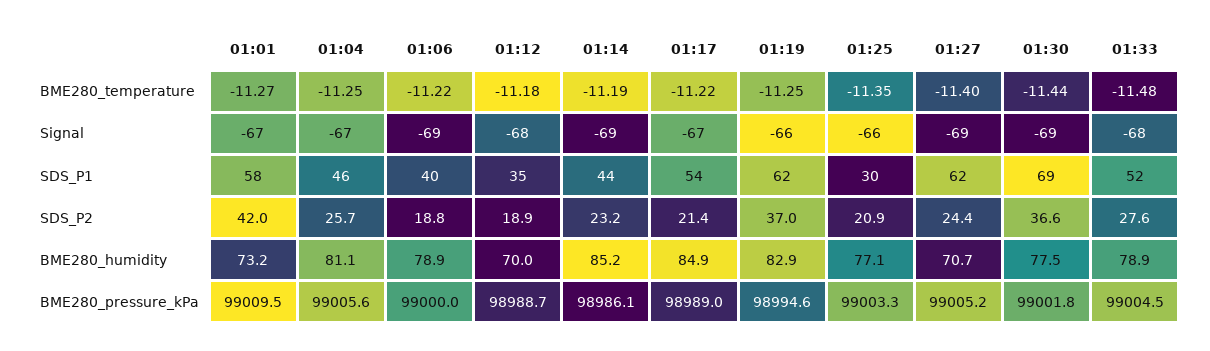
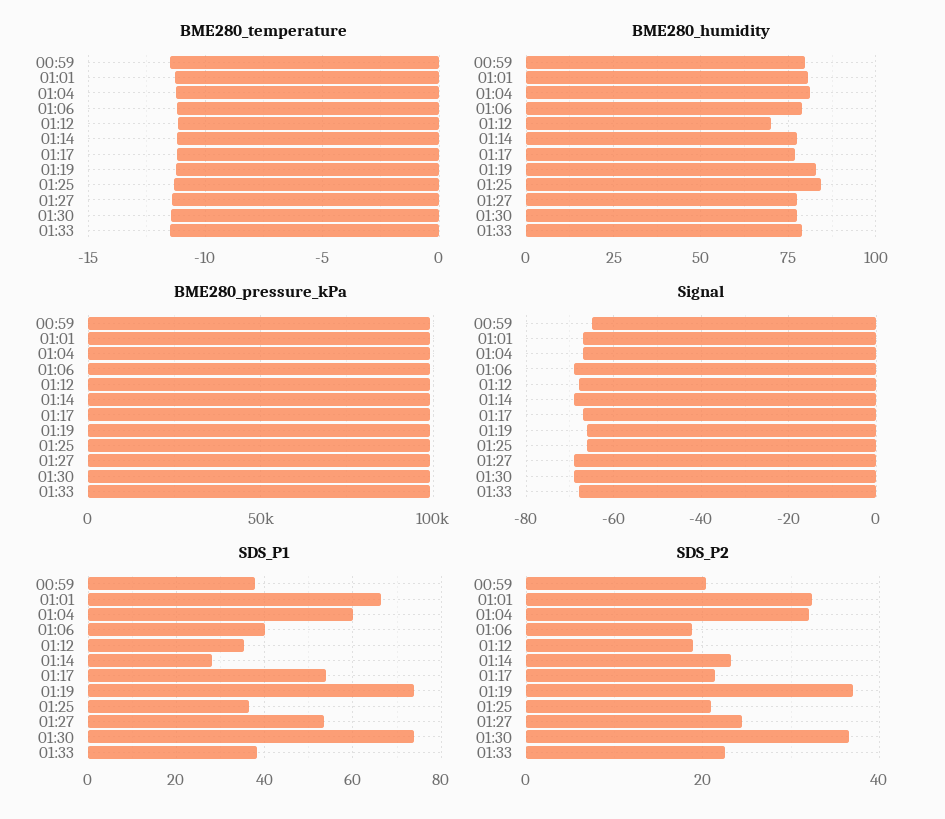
  {
    "BME280_temperature": {
      "01:01": -11.27,
      "01:04": -11.25,
      "01:06": -11.22,
      "01:12": -11.18,
      "01:14": -11.19,
      "01:17": -11.22,
      "01:19": -11.25,
      "01:25": -11.35,
      "01:27": -11.4,
      "01:30": -11.44,
-     "01:33": -11.48
+     "01:33": -11.48,
+     "00:59": -11.5
    },
    "Signal": {
      "01:01": -67,
      "01:04": -67,
      "01:06": -69,
      "01:12": -68,
      "01:14": -69,
      "01:17": -67,
      "01:19": -66,
      "01:25": -66,
      "01:27": -69,
      "01:30": -69,
-     "01:33": -68
+     "01:33": -68,
+     "00:59": -65
    },
    "SDS_P1": {
-     "01:01": 58,
+     "01:01": 66,
-     "01:04": 46,
+     "01:04": 60,
      "01:06": 40,
      "01:12": 35,
-     "01:14": 44,
+     "01:14": 28,
      "01:17": 54,
-     "01:19": 62,
+     "01:19": 74,
-     "01:25": 30,
+     "01:25": 36,
-     "01:27": 62,
+     "01:27": 54,
-     "01:30": 69,
+     "01:30": 74,
-     "01:33": 52
+     "01:33": 38,
+     "00:59": 38
    },
    "SDS_P2": {
-     "01:01": 42,
+     "01:01": 32,
-     "01:04": 25.7,
+     "01:04": 32,
      "01:06": 18.8,
      "01:12": 18.9,
      "01:14": 23.2,
      "01:17": 21.4,
      "01:19": 37,
      "01:25": 20.9,
      "01:27": 24.4,
      "01:30": 36.6,
-     "01:33": 27.6
+     "01:33": 22,
+     "00:59": 20
    },
    "BME280_humidity": {
-     "01:01": 73.2,
+     "01:01": 80,
      "01:04": 81.1,
      "01:06": 78.9,
      "01:12": 70,
-     "01:14": 85.2,
+     "01:14": 77.5,
-     "01:17": 84.9,
+     "01:17": 77.5,
      "01:19": 82.9,
-     "01:25": 77.1,
+     "01:25": 85,
-     "01:27": 70.7,
+     "01:27": 77.5,
      "01:30": 77.5,
-     "01:33": 78.9
+     "01:33": 78.9,
+     "00:59": 80
    },
    "BME280_pressure_kPa": {
      "01:01": 99009.5,
      "01:04": 99005.6,
      "01:06": 99000,
      "01:12": 98988.7,
      "01:14": 98986.1,
      "01:17": 98989,
      "01:19": 98994.6,
      "01:25": 99003.3,
      "01:27": 99005.2,
      "01:30": 99001.8,
-     "01:33": 99004.5
+     "01:33": 99004.5,
+     "00:59": 100000
    }
  }

